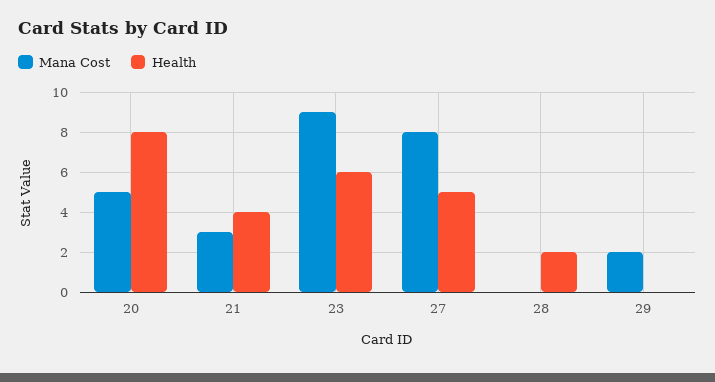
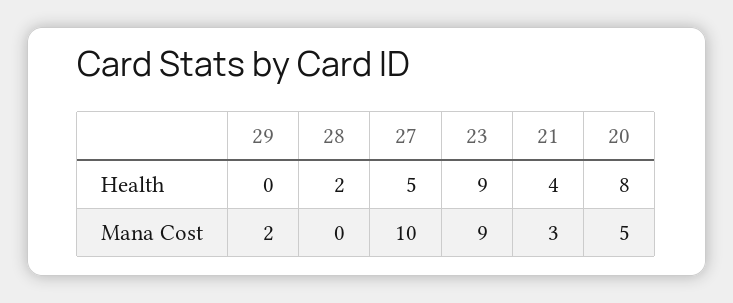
  {
    "Mana Cost": {
      "20": 5,
      "21": 3,
      "23": 9,
-     "27": 8,
+     "27": 10,
      "28": 0,
      "29": 2
    },
    "Health": {
      "20": 8,
      "21": 4,
-     "23": 6,
+     "23": 9,
      "27": 5,
      "28": 2,
      "29": 0
    }
  }

